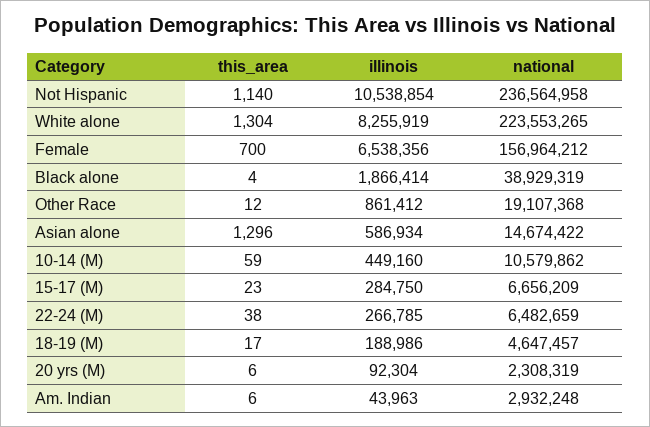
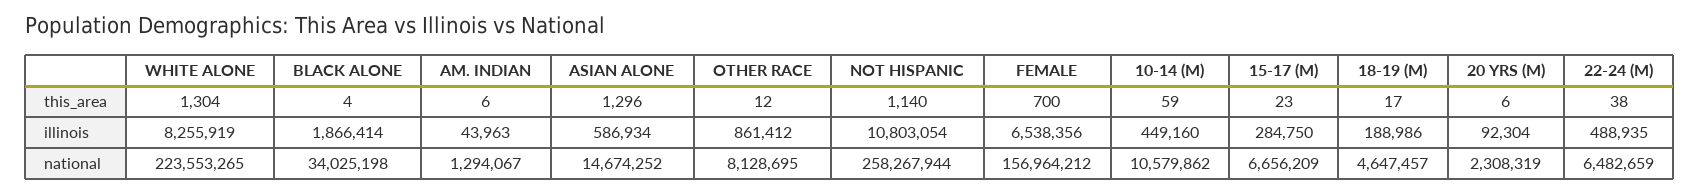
  {
    "this_area": {
      "Not Hispanic": 1140,
      "White alone": 1304,
      "Female": 700,
      "Black alone": 4,
      "Other Race": 12,
      "Asian alone": 1296,
      "10-14 (M)": 59,
      "15-17 (M)": 23,
      "22-24 (M)": 38,
      "18-19 (M)": 17,
      "20 yrs (M)": 6,
      "Am. Indian": 6
    },
    "illinois": {
-     "Not Hispanic": 10538854,
+     "Not Hispanic": 10803054,
      "White alone": 8255919,
      "Female": 6538356,
      "Black alone": 1866414,
      "Other Race": 861412,
      "Asian alone": 586934,
      "10-14 (M)": 449160,
      "15-17 (M)": 284750,
-     "22-24 (M)": 266785,
+     "22-24 (M)": 488935,
      "18-19 (M)": 188986,
      "20 yrs (M)": 92304,
      "Am. Indian": 43963
    },
    "national": {
-     "Not Hispanic": 236564958,
+     "Not Hispanic": 258267944,
      "White alone": 223553265,
      "Female": 156964212,
-     "Black alone": 38929319,
+     "Black alone": 34025198,
-     "Other Race": 19107368,
+     "Other Race": 8128695,
-     "Asian alone": 14674422,
+     "Asian alone": 14674252,
      "10-14 (M)": 10579862,
      "15-17 (M)": 6656209,
      "22-24 (M)": 6482659,
      "18-19 (M)": 4647457,
      "20 yrs (M)": 2308319,
-     "Am. Indian": 2932248
+     "Am. Indian": 1294067
    }
  }

